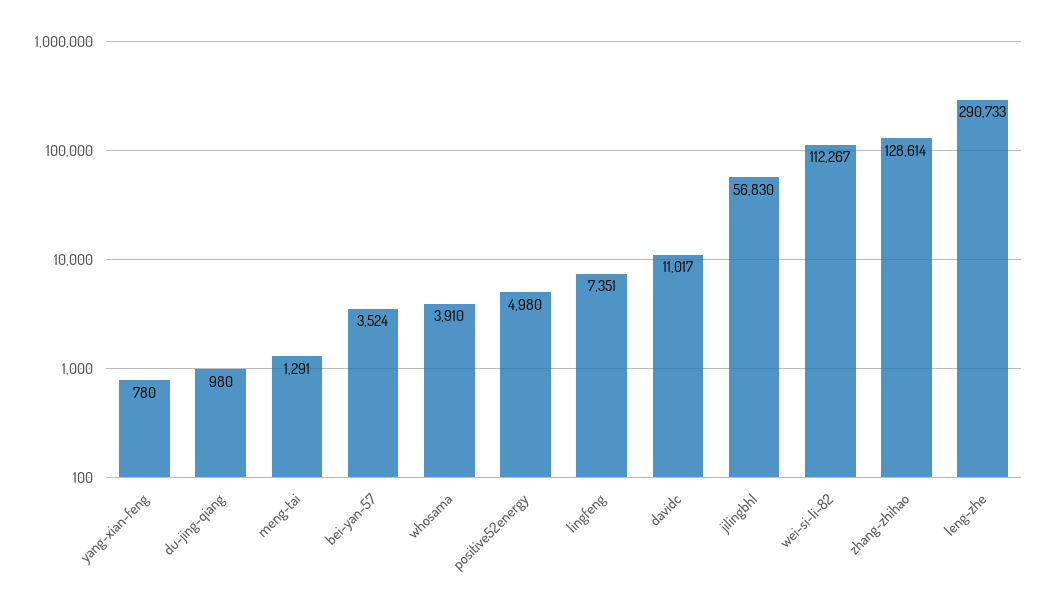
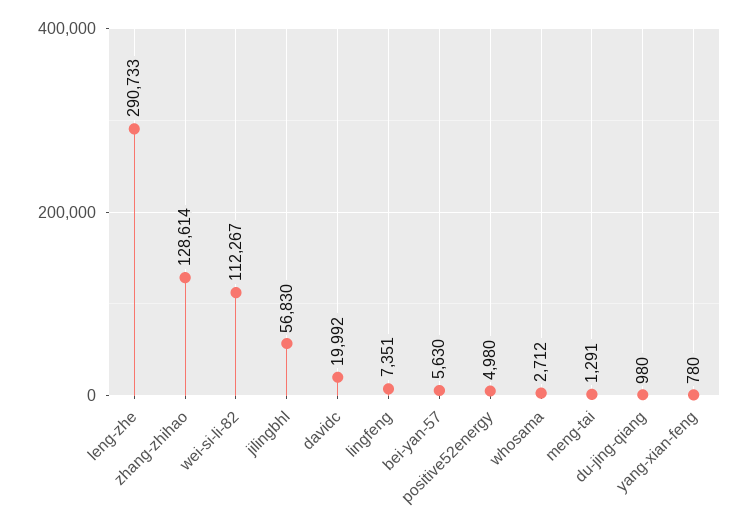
  {
    "yang-xian-feng": 780,
    "du-jing-qiang": 980,
    "meng-tai": 1291,
-   "bei-yan-57": 3524,
+   "bei-yan-57": 5630,
-   "whosama": 3910,
+   "whosama": 2712,
    "positive52energy": 4980,
    "lingfeng": 7351,
-   "davidc": 11017,
+   "davidc": 19992,
    "jilingbhl": 56830,
    "wei-si-li-82": 112267,
    "zhang-zhihao": 128614,
    "leng-zhe": 290733
  }

